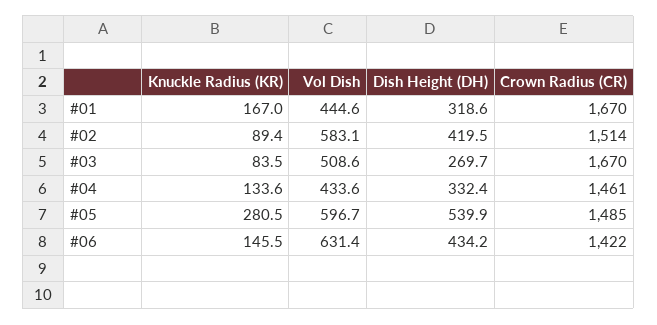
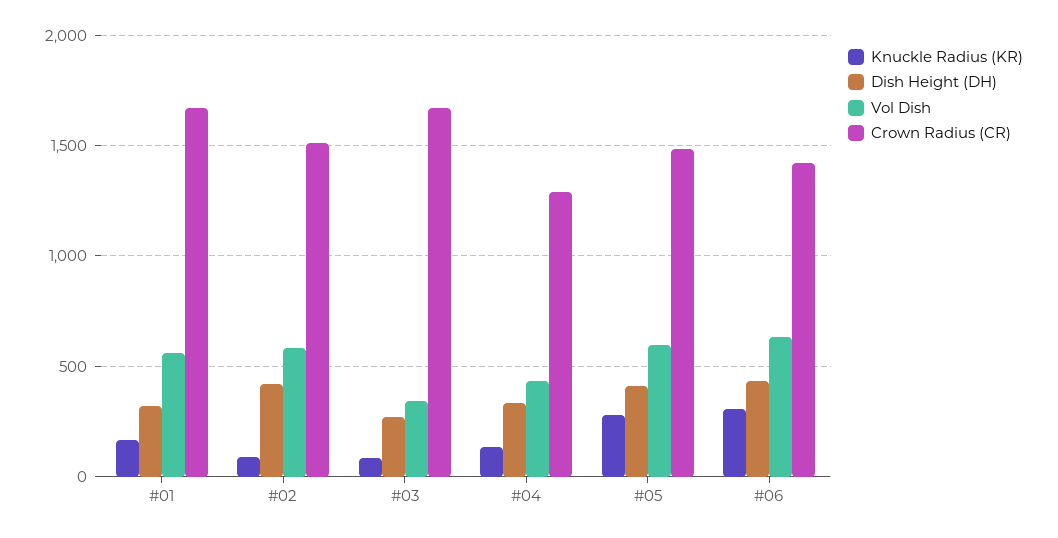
  {
    "Knuckle Radius (KR)": {
      "#01": 167,
      "#02": 89.4,
      "#03": 83.5,
      "#04": 133.6,
      "#05": 280.5,
-     "#06": 145.5
+     "#06": 300
    },
    "Vol Dish": {
-     "#01": 444.6,
+     "#01": 550,
      "#02": 583.1,
-     "#03": 508.6,
+     "#03": 350,
      "#04": 433.6,
      "#05": 596.7,
      "#06": 631.4
    },
    "Dish Height (DH)": {
      "#01": 318.6,
      "#02": 419.5,
      "#03": 269.7,
      "#04": 332.4,
-     "#05": 539.9,
+     "#05": 400,
      "#06": 434.2
    },
    "Crown Radius (CR)": {
      "#01": 1670,
      "#02": 1514,
      "#03": 1670,
-     "#04": 1461,
+     "#04": 1300,
      "#05": 1485,
      "#06": 1422
    }
  }

